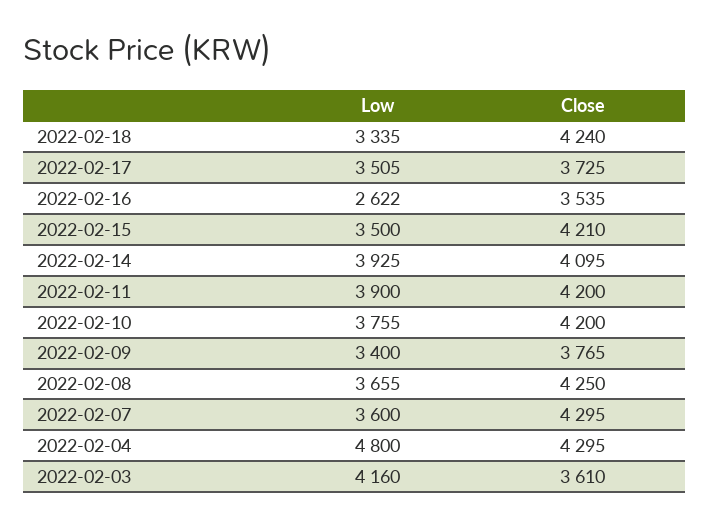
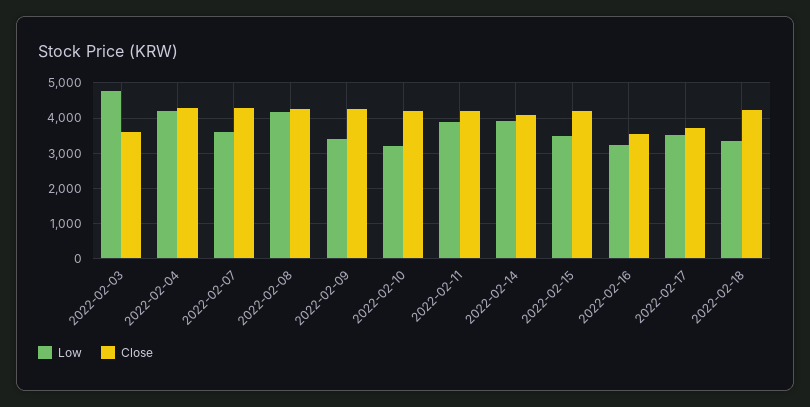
  {
    "Low": {
      "2022-02-18": 3335,
      "2022-02-17": 3505,
-     "2022-02-16": 2622,
+     "2022-02-16": 3200,
      "2022-02-15": 3500,
      "2022-02-14": 3925,
      "2022-02-11": 3900,
-     "2022-02-10": 3755,
+     "2022-02-10": 3200,
      "2022-02-09": 3400,
-     "2022-02-08": 3655,
+     "2022-02-08": 4200,
      "2022-02-07": 3600,
-     "2022-02-04": 4800,
+     "2022-02-04": 4200,
-     "2022-02-03": 4160
+     "2022-02-03": 4800
    },
    "Close": {
      "2022-02-18": 4240,
      "2022-02-17": 3725,
      "2022-02-16": 3535,
      "2022-02-15": 4210,
      "2022-02-14": 4095,
      "2022-02-11": 4200,
      "2022-02-10": 4200,
-     "2022-02-09": 3765,
+     "2022-02-09": 4200,
      "2022-02-08": 4250,
      "2022-02-07": 4295,
      "2022-02-04": 4295,
      "2022-02-03": 3610
    }
  }

